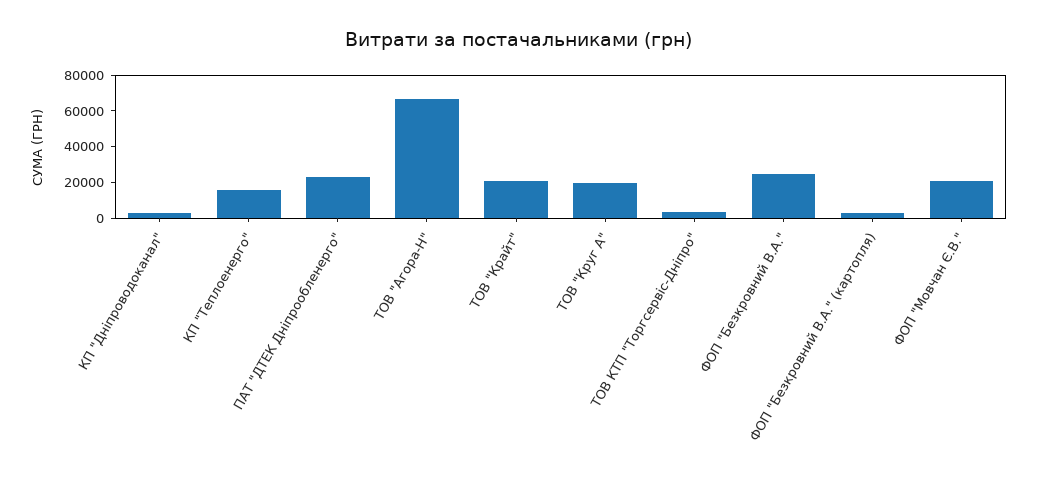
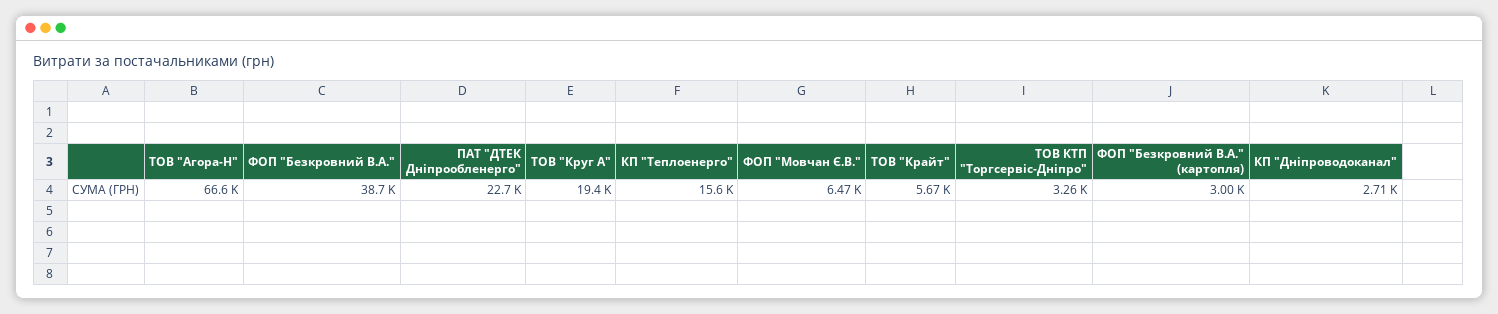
  {
    "КП \"Дніпроводоканал\"": 2710,
    "КП \"Теплоенерго\"": 15600,
    "ПАТ \"ДТЕК Дніпрообленерго\"": 22700,
    "ТОВ \"Агора-Н\"": 66600,
-   "ТОВ \"Крайт\"": 20000,
+   "ТОВ \"Крайт\"": 5670,
    "ТОВ \"Круг А\"": 19400,
    "ТОВ КТП \"Торгсервіс-Дніпро\"": 3260,
-   "ФОП \"Безкровний В.А.\"": 25000,
+   "ФОП \"Безкровний В.А.\"": 38700,
    "ФОП \"Безкровний В.А.\" (картопля)": 3000,
-   "ФОП \"Мовчан Є.В.\"": 20000
+   "ФОП \"Мовчан Є.В.\"": 6470
  }

